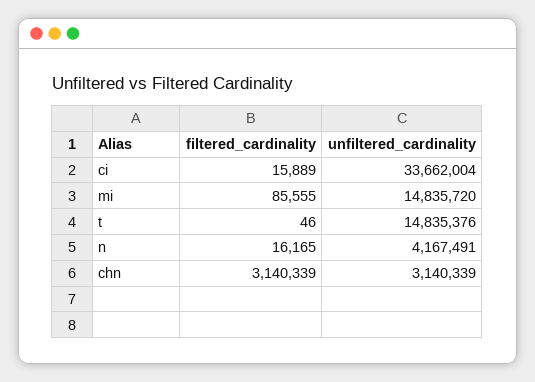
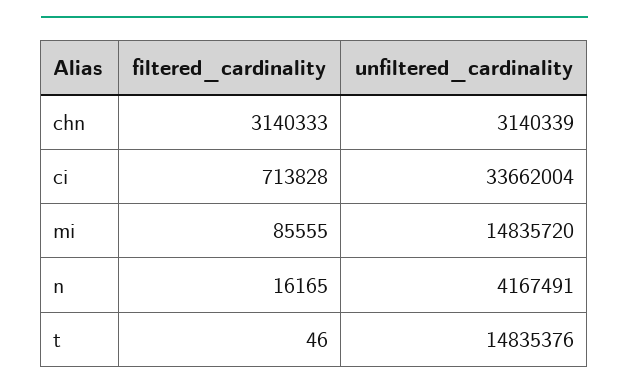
  {
    "filtered_cardinality": {
-     "ci": 15889,
+     "ci": 713828,
      "mi": 85555,
      "t": 46,
      "n": 16165,
-     "chn": 3140339
+     "chn": 3140333
    },
    "unfiltered_cardinality": {
      "ci": 33662004,
      "mi": 14835720,
      "t": 14835376,
      "n": 4167491,
      "chn": 3140339
    }
  }

